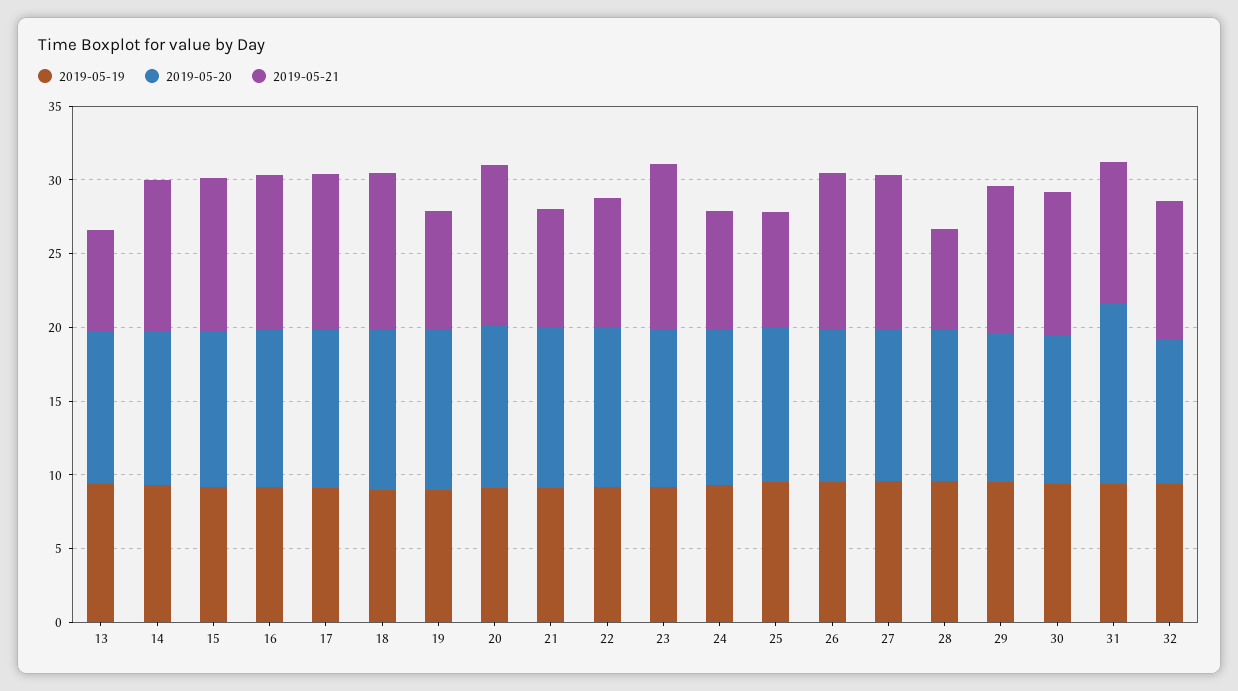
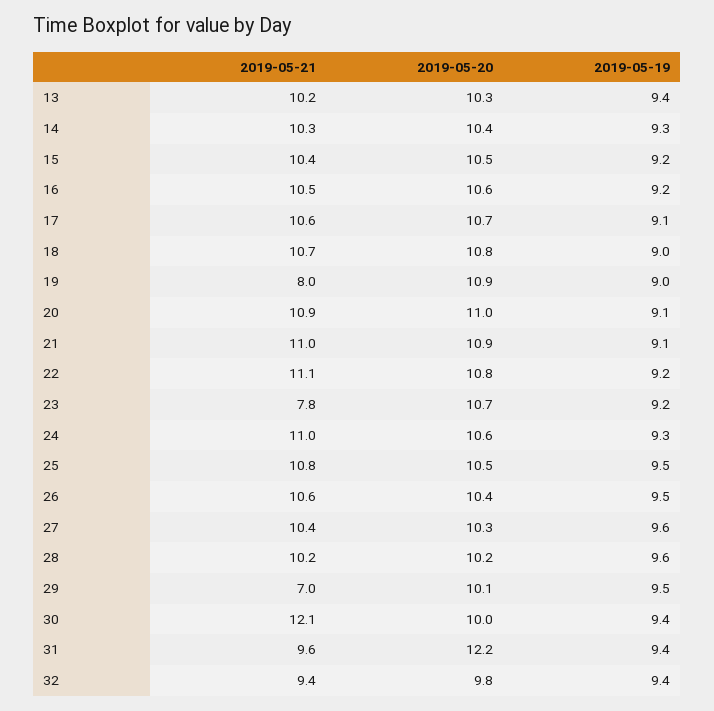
  {
    "2019-05-19": {
      "13": 9.4,
      "14": 9.3,
      "15": 9.2,
      "16": 9.2,
      "17": 9.1,
      "18": 9,
      "19": 9,
      "20": 9.1,
      "21": 9.1,
      "22": 9.2,
      "23": 9.2,
      "24": 9.3,
      "25": 9.5,
      "26": 9.5,
      "27": 9.6,
      "28": 9.6,
      "29": 9.5,
      "30": 9.4,
      "31": 9.4,
      "32": 9.4
    },
    "2019-05-20": {
      "13": 10.3,
      "14": 10.4,
      "15": 10.5,
      "16": 10.6,
      "17": 10.7,
      "18": 10.8,
      "19": 10.9,
      "20": 11,
      "21": 10.9,
      "22": 10.8,
      "23": 10.7,
      "24": 10.6,
      "25": 10.5,
      "26": 10.4,
      "27": 10.3,
      "28": 10.2,
      "29": 10.1,
      "30": 10,
      "31": 12.2,
      "32": 9.8
    },
    "2019-05-21": {
-     "13": 7,
+     "13": 10.2,
      "14": 10.3,
      "15": 10.4,
      "16": 10.5,
      "17": 10.6,
      "18": 10.7,
      "19": 8,
      "20": 10.9,
-     "21": 8,
+     "21": 11,
-     "22": 9,
+     "22": 11.1,
-     "23": 11,
+     "23": 7.8,
-     "24": 8,
+     "24": 11,
-     "25": 8,
+     "25": 10.8,
      "26": 10.6,
      "27": 10.4,
-     "28": 7,
+     "28": 10.2,
-     "29": 10,
+     "29": 7,
-     "30": 10,
+     "30": 12.1,
      "31": 9.6,
      "32": 9.4
    }
  }

